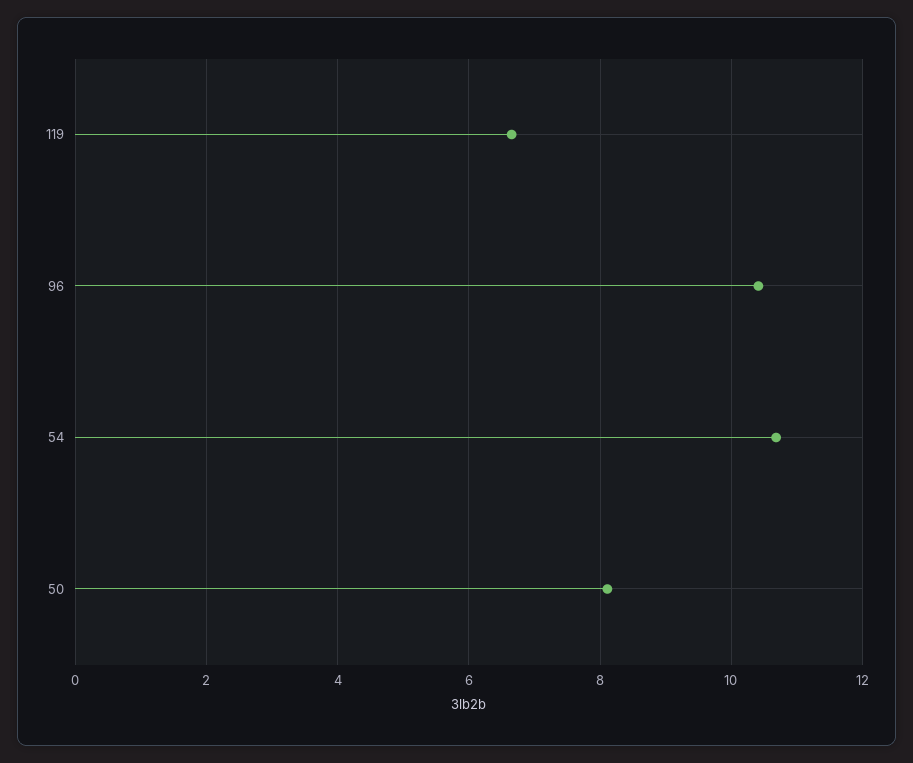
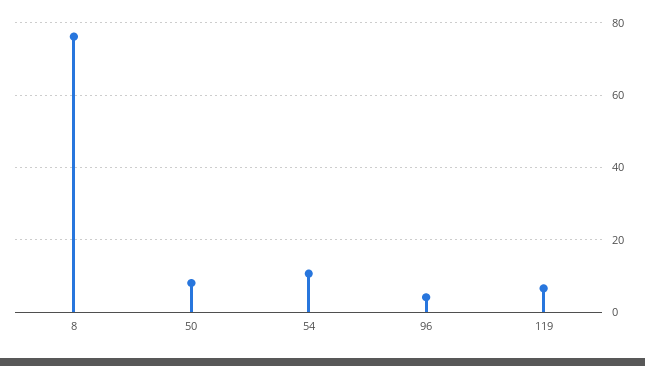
  {
    "119": 6.6,
-   "96": 10.4,
+   "96": 4,
    "54": 10.6,
-   "50": 8.2
+   "50": 8.2,
+   "8": 76
  }

